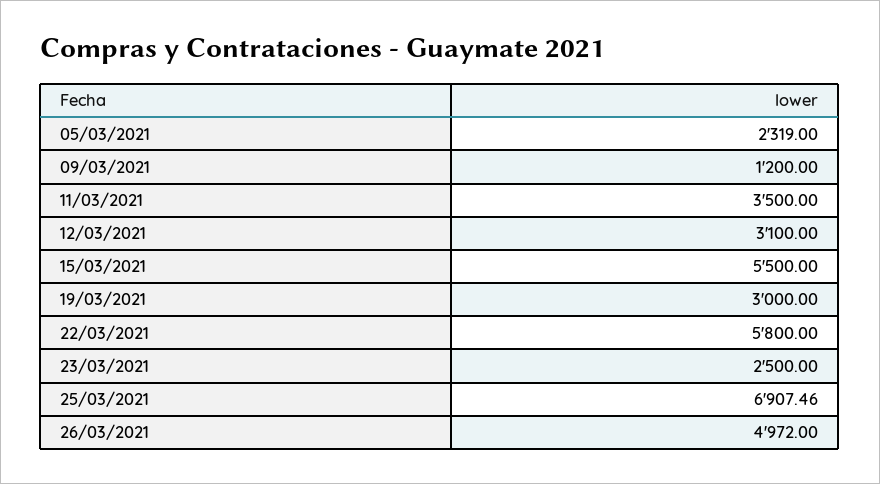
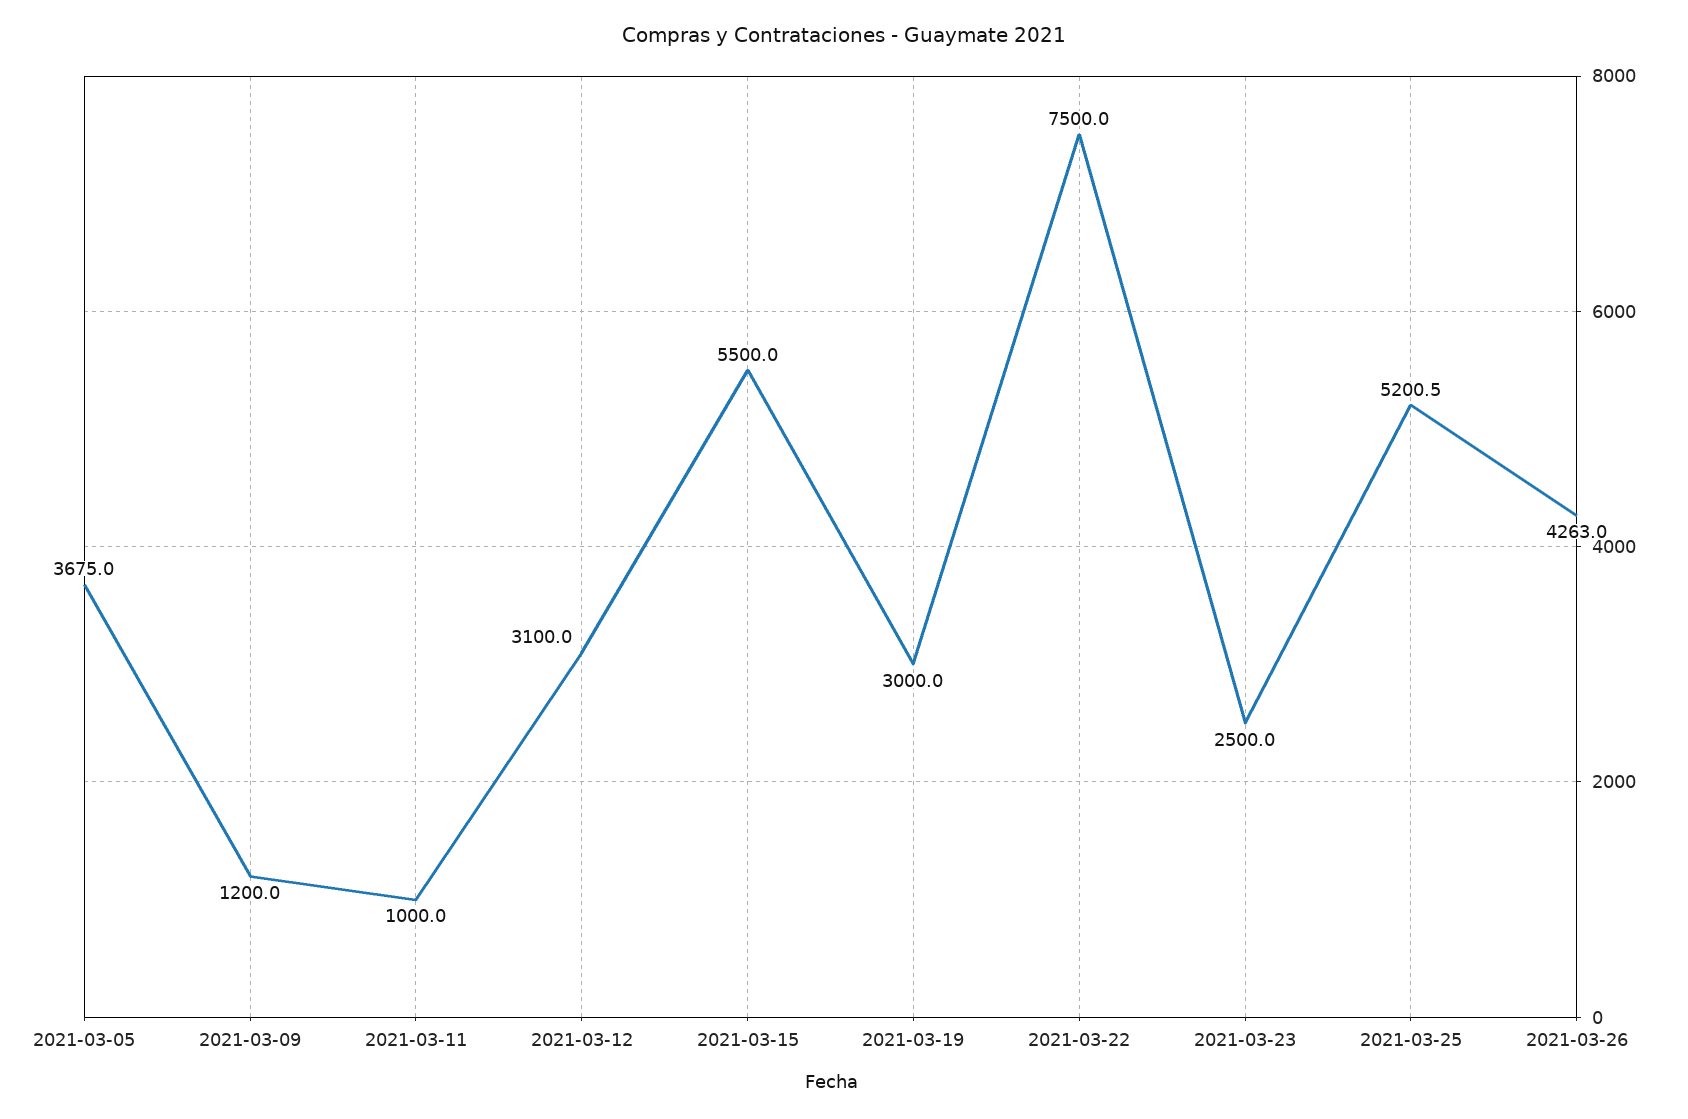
  {
-   "05/03/2021": 2319,
+   "05/03/2021": 3675,
    "09/03/2021": 1200,
-   "11/03/2021": 3500,
+   "11/03/2021": 1000,
    "12/03/2021": 3100,
    "15/03/2021": 5500,
    "19/03/2021": 3000,
-   "22/03/2021": 5800,
+   "22/03/2021": 7500,
    "23/03/2021": 2500,
-   "25/03/2021": 6907.46,
+   "25/03/2021": 5200.5,
-   "26/03/2021": 4972
+   "26/03/2021": 4263
  }

